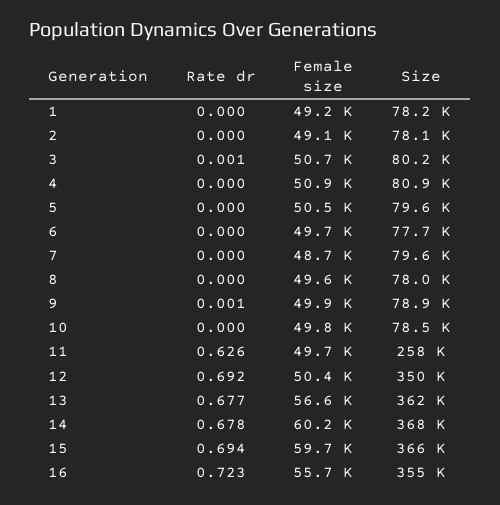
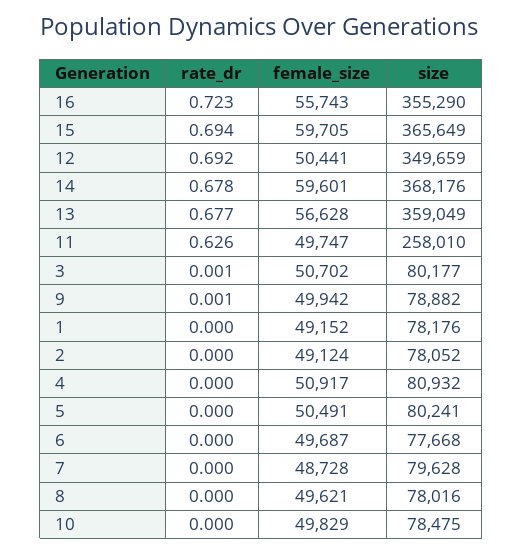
  {
    "Rate dr": {
      "1": 0,
      "2": 0,
      "3": 0.001,
      "4": 0,
      "5": 0,
      "6": 0,
      "7": 0,
      "8": 0,
      "9": 0.001,
      "10": 0,
      "11": 0.626,
      "12": 0.692,
      "13": 0.677,
      "14": 0.678,
      "15": 0.694,
      "16": 0.723
    },
    "Female size": {
      "1": 49152,
      "2": 49124,
      "3": 50702,
      "4": 50917,
      "5": 50491,
      "6": 49687,
      "7": 48728,
      "8": 49621,
      "9": 49942,
      "10": 49829,
      "11": 49747,
      "12": 50441,
      "13": 56628,
-     "14": 60200,
+     "14": 59601,
      "15": 59705,
      "16": 55743
    },
    "Size": {
      "1": 78176,
      "2": 78052,
      "3": 80177,
      "4": 80932,
-     "5": 79600,
+     "5": 80241,
      "6": 77668,
      "7": 79628,
      "8": 78016,
      "9": 78882,
      "10": 78475,
      "11": 258010,
      "12": 349659,
-     "13": 362000,
+     "13": 359049,
      "14": 368176,
      "15": 365649,
      "16": 355290
    }
  }

